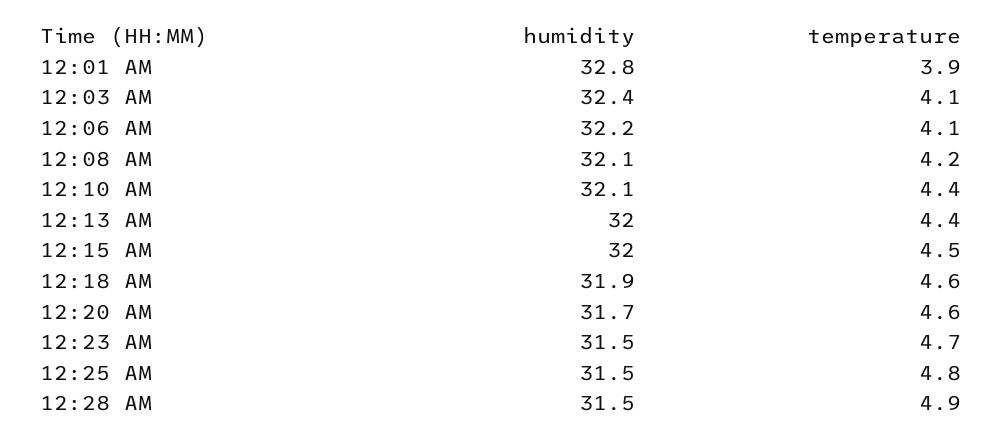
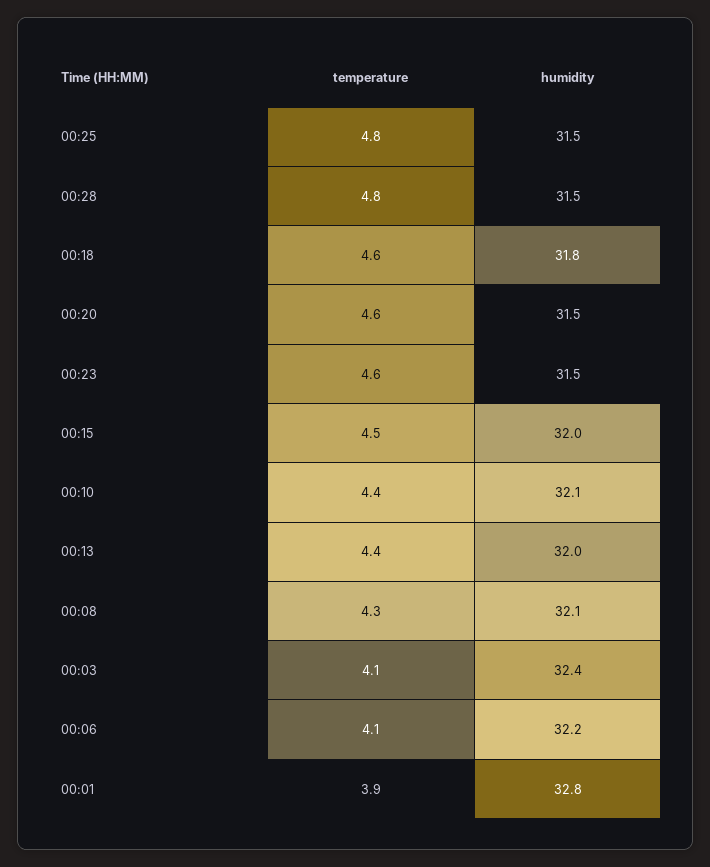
  {
    "humidity": {
      "12:01 AM": 32.8,
      "12:03 AM": 32.4,
      "12:06 AM": 32.2,
      "12:08 AM": 32.1,
      "12:10 AM": 32.1,
      "12:13 AM": 32,
      "12:15 AM": 32,
-     "12:18 AM": 31.9,
+     "12:18 AM": 31.8,
-     "12:20 AM": 31.7,
+     "12:20 AM": 31.5,
      "12:23 AM": 31.5,
      "12:25 AM": 31.5,
      "12:28 AM": 31.5
    },
    "temperature": {
      "12:01 AM": 3.9,
      "12:03 AM": 4.1,
      "12:06 AM": 4.1,
-     "12:08 AM": 4.2,
+     "12:08 AM": 4.3,
      "12:10 AM": 4.4,
      "12:13 AM": 4.4,
      "12:15 AM": 4.5,
      "12:18 AM": 4.6,
      "12:20 AM": 4.6,
-     "12:23 AM": 4.7,
+     "12:23 AM": 4.6,
      "12:25 AM": 4.8,
-     "12:28 AM": 4.9
+     "12:28 AM": 4.8
    }
  }

